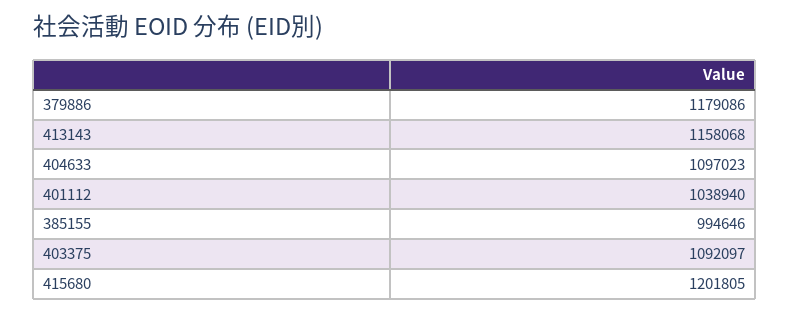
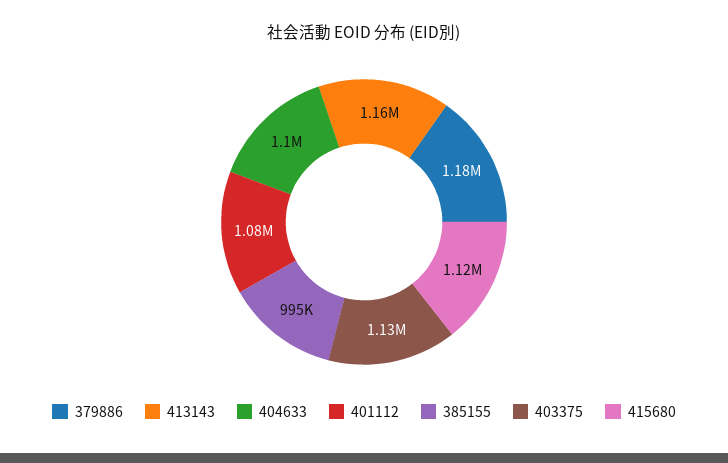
  {
    "379886": 1179086,
    "413143": 1158068,
    "404633": 1097023,
-   "401112": 1038940,
+   "401112": 1080000,
    "385155": 994646,
-   "403375": 1092097,
+   "403375": 1130000,
-   "415680": 1201805
+   "415680": 1120000
  }

